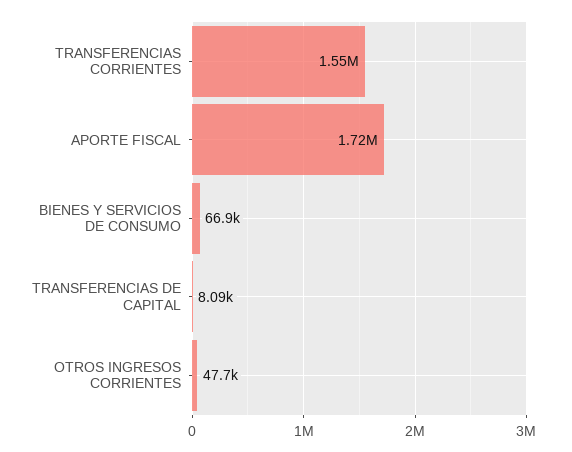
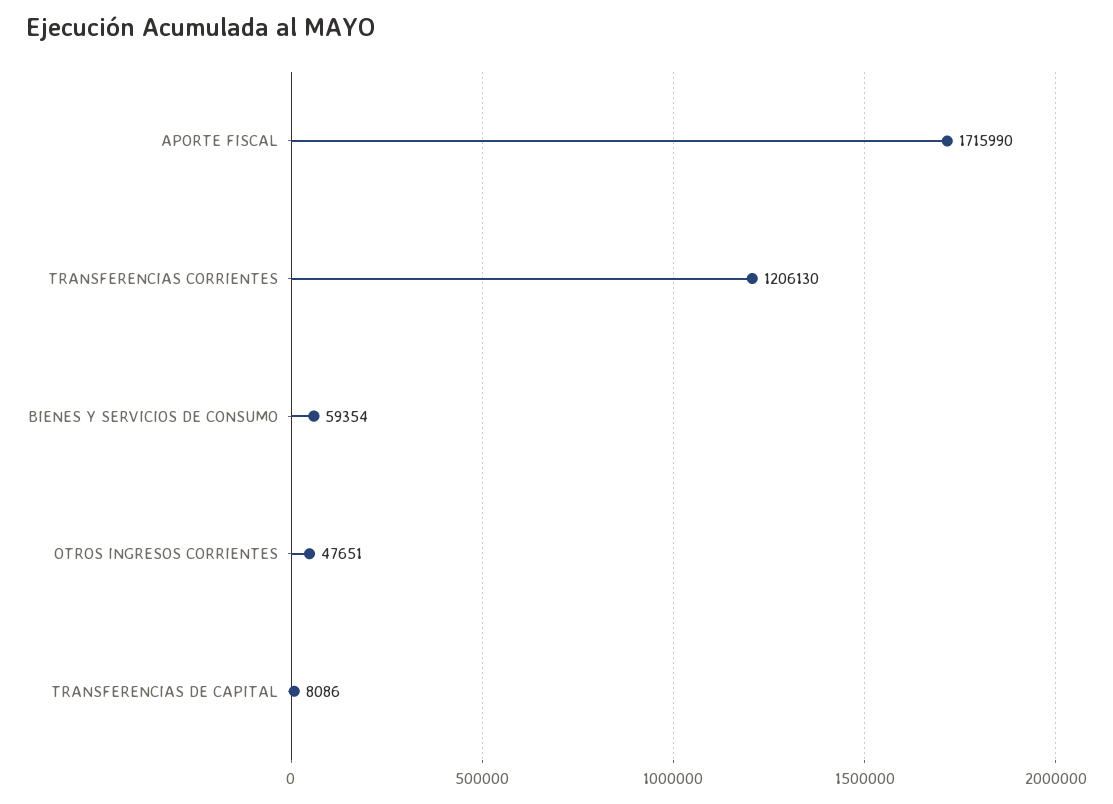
  {
-   "TRANSFERENCIAS CORRIENTES": 1550000,
+   "TRANSFERENCIAS CORRIENTES": 1206130,
    "APORTE FISCAL": 1715990,
-   "BIENES Y SERVICIOS DE CONSUMO": 66900,
+   "BIENES Y SERVICIOS DE CONSUMO": 59354,
    "TRANSFERENCIAS DE CAPITAL": 8086,
    "OTROS INGRESOS CORRIENTES": 47651
  }

